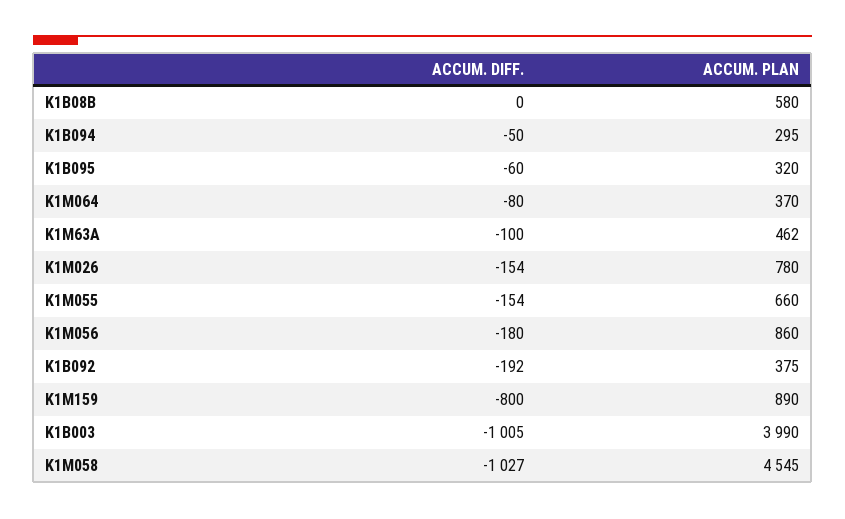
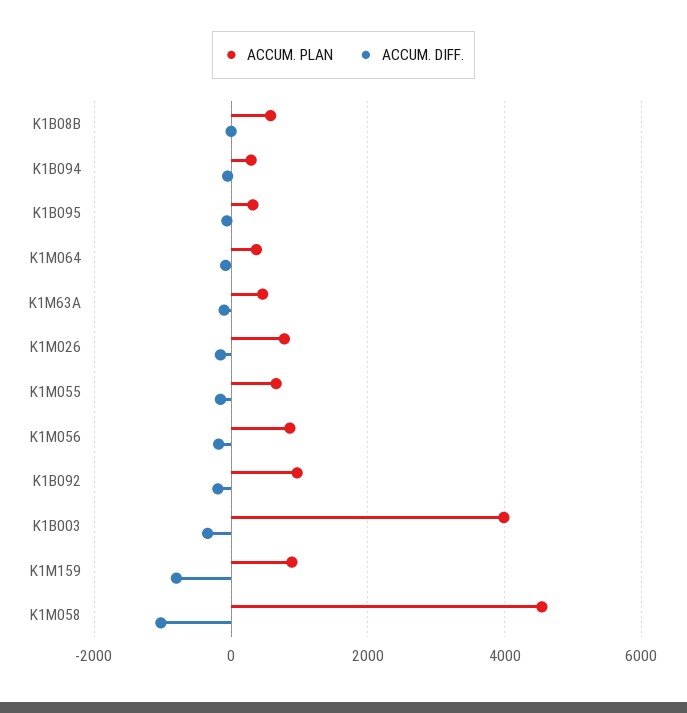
  {
    "ACCUM. DIFF.": {
      "K1B08B": 0,
      "K1B094": -50,
      "K1B095": -60,
      "K1M064": -80,
      "K1M63A": -100,
      "K1M026": -154,
      "K1M055": -154,
      "K1M056": -180,
      "K1B092": -192,
      "K1M159": -800,
-     "K1B003": -1005,
+     "K1B003": -400,
      "K1M058": -1027
    },
    "ACCUM. PLAN": {
      "K1B08B": 580,
      "K1B094": 295,
      "K1B095": 320,
      "K1M064": 370,
      "K1M63A": 462,
      "K1M026": 780,
      "K1M055": 660,
      "K1M056": 860,
-     "K1B092": 375,
+     "K1B092": 1000,
      "K1M159": 890,
      "K1B003": 3990,
      "K1M058": 4545
    }
  }

